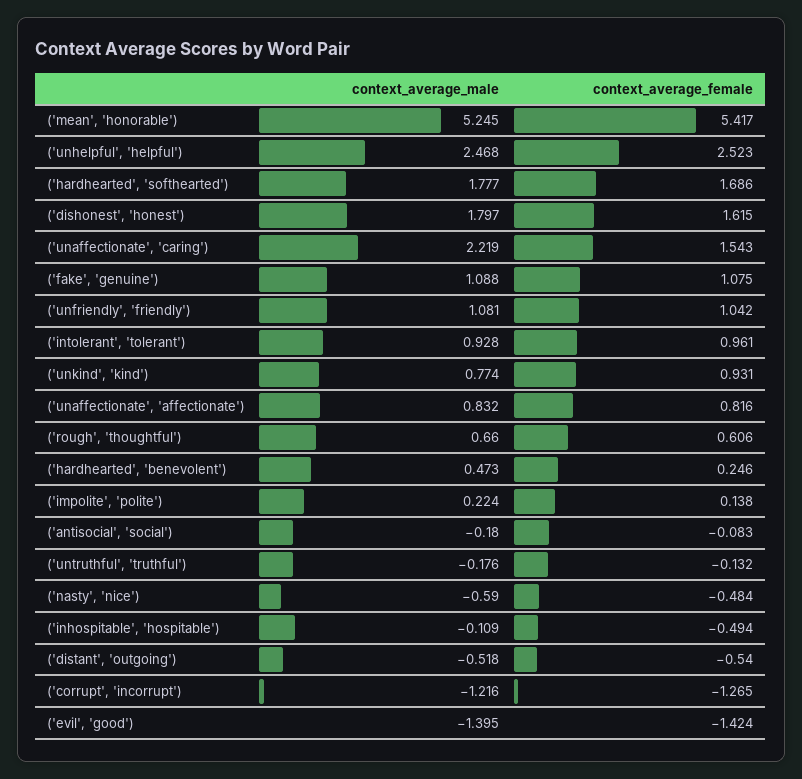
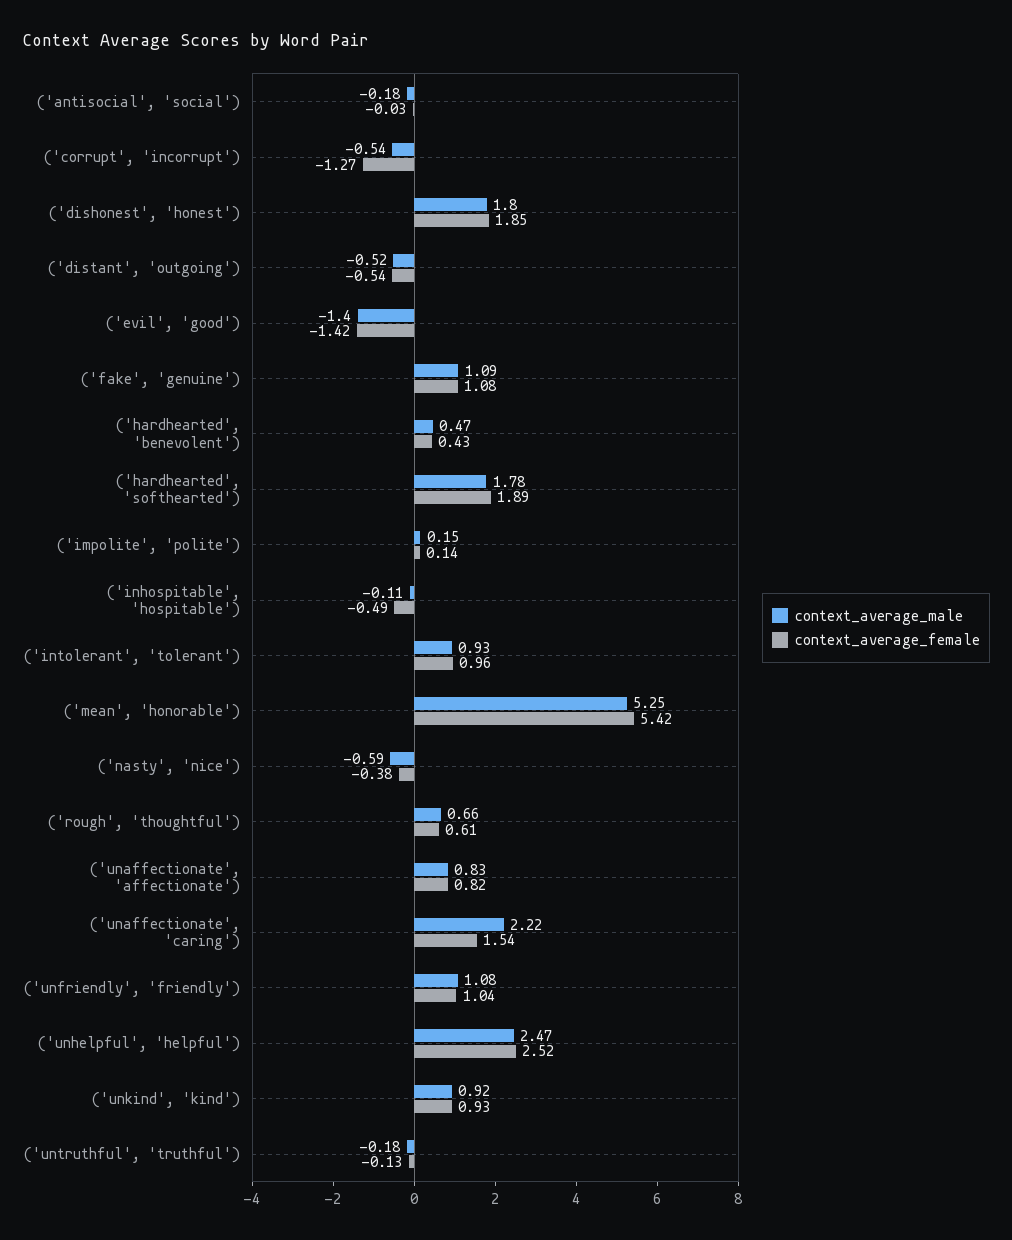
  {
    "context_average_male": {
      "('mean', 'honorable')": 5.245,
      "('unhelpful', 'helpful')": 2.468,
      "('hardhearted', 'softhearted')": 1.777,
      "('dishonest', 'honest')": 1.797,
      "('unaffectionate', 'caring')": 2.219,
      "('fake', 'genuine')": 1.088,
      "('unfriendly', 'friendly')": 1.081,
      "('intolerant', 'tolerant')": 0.928,
-     "('unkind', 'kind')": 0.774,
+     "('unkind', 'kind')": 0.92,
      "('unaffectionate', 'affectionate')": 0.832,
      "('rough', 'thoughtful')": 0.66,
      "('hardhearted', 'benevolent')": 0.473,
-     "('impolite', 'polite')": 0.224,
+     "('impolite', 'polite')": 0.15,
      "('antisocial', 'social')": -0.18,
      "('untruthful', 'truthful')": -0.176,
      "('nasty', 'nice')": -0.59,
      "('inhospitable', 'hospitable')": -0.109,
      "('distant', 'outgoing')": -0.518,
-     "('corrupt', 'incorrupt')": -1.216,
+     "('corrupt', 'incorrupt')": -0.54,
      "('evil', 'good')": -1.395
    },
    "context_average_female": {
      "('mean', 'honorable')": 5.417,
      "('unhelpful', 'helpful')": 2.523,
-     "('hardhearted', 'softhearted')": 1.686,
+     "('hardhearted', 'softhearted')": 1.89,
-     "('dishonest', 'honest')": 1.615,
+     "('dishonest', 'honest')": 1.85,
      "('unaffectionate', 'caring')": 1.543,
      "('fake', 'genuine')": 1.075,
      "('unfriendly', 'friendly')": 1.042,
      "('intolerant', 'tolerant')": 0.961,
      "('unkind', 'kind')": 0.931,
      "('unaffectionate', 'affectionate')": 0.816,
      "('rough', 'thoughtful')": 0.606,
-     "('hardhearted', 'benevolent')": 0.246,
+     "('hardhearted', 'benevolent')": 0.43,
      "('impolite', 'polite')": 0.138,
-     "('antisocial', 'social')": -0.083,
+     "('antisocial', 'social')": -0.03,
      "('untruthful', 'truthful')": -0.132,
-     "('nasty', 'nice')": -0.484,
+     "('nasty', 'nice')": -0.38,
      "('inhospitable', 'hospitable')": -0.494,
      "('distant', 'outgoing')": -0.54,
      "('corrupt', 'incorrupt')": -1.265,
      "('evil', 'good')": -1.424
    }
  }

